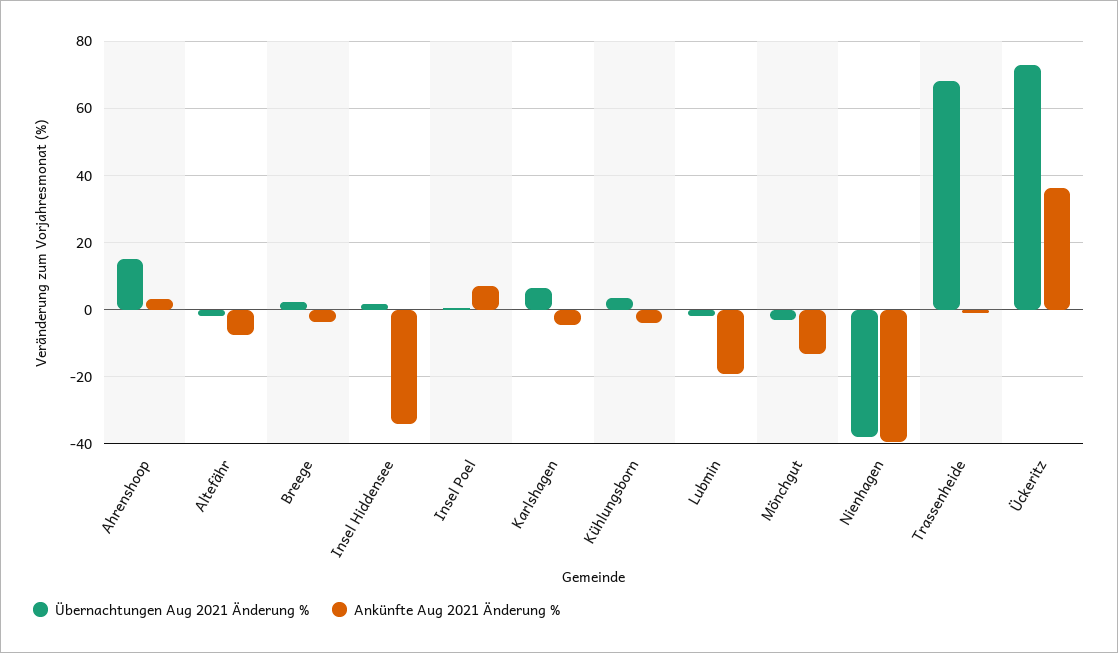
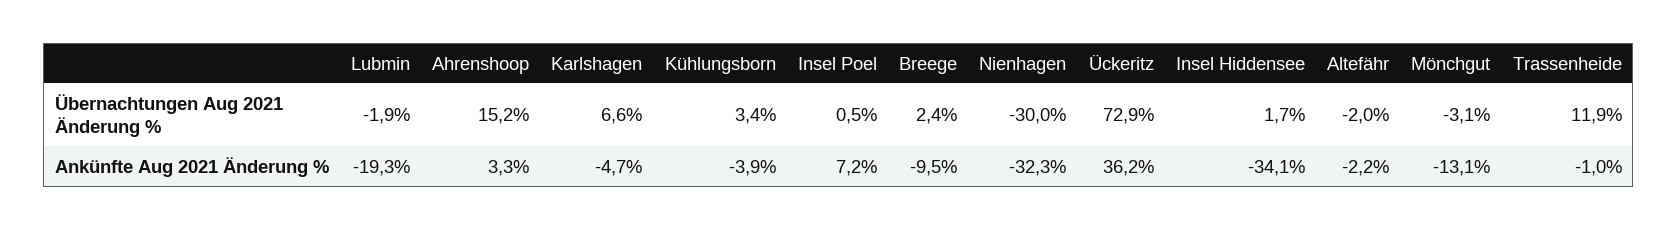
  {
    "Übernachtungen Aug 2021 Änderung %": {
      "Ahrenshoop": 15.2,
      "Altefähr": -2,
      "Breege": 2.4,
      "Insel Hiddensee": 1.7,
      "Insel Poel": 0.5,
      "Karlshagen": 6.6,
      "Kühlungsborn": 3.4,
      "Lubmin": -1.9,
      "Mönchgut": -3.1,
-     "Nienhagen": -38,
+     "Nienhagen": -30,
-     "Trassenheide": 68,
+     "Trassenheide": 11.9,
      "Ückeritz": 72.9
    },
    "Ankünfte Aug 2021 Änderung %": {
      "Ahrenshoop": 3.3,
-     "Altefähr": -8,
+     "Altefähr": -2.2,
-     "Breege": -4,
+     "Breege": -9.5,
      "Insel Hiddensee": -34.1,
      "Insel Poel": 7.2,
      "Karlshagen": -4.7,
      "Kühlungsborn": -3.9,
      "Lubmin": -19.3,
      "Mönchgut": -13.1,
-     "Nienhagen": -40,
+     "Nienhagen": -32.3,
      "Trassenheide": -1,
      "Ückeritz": 36.2
    }
  }

